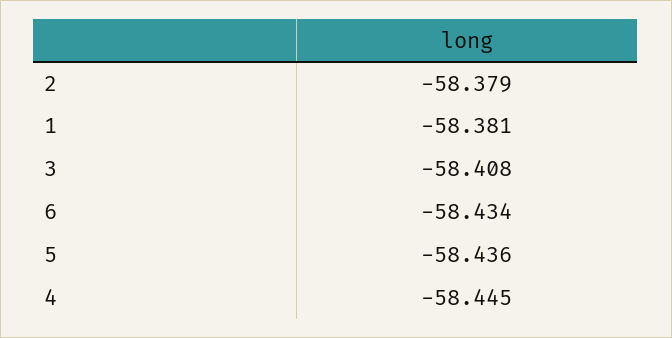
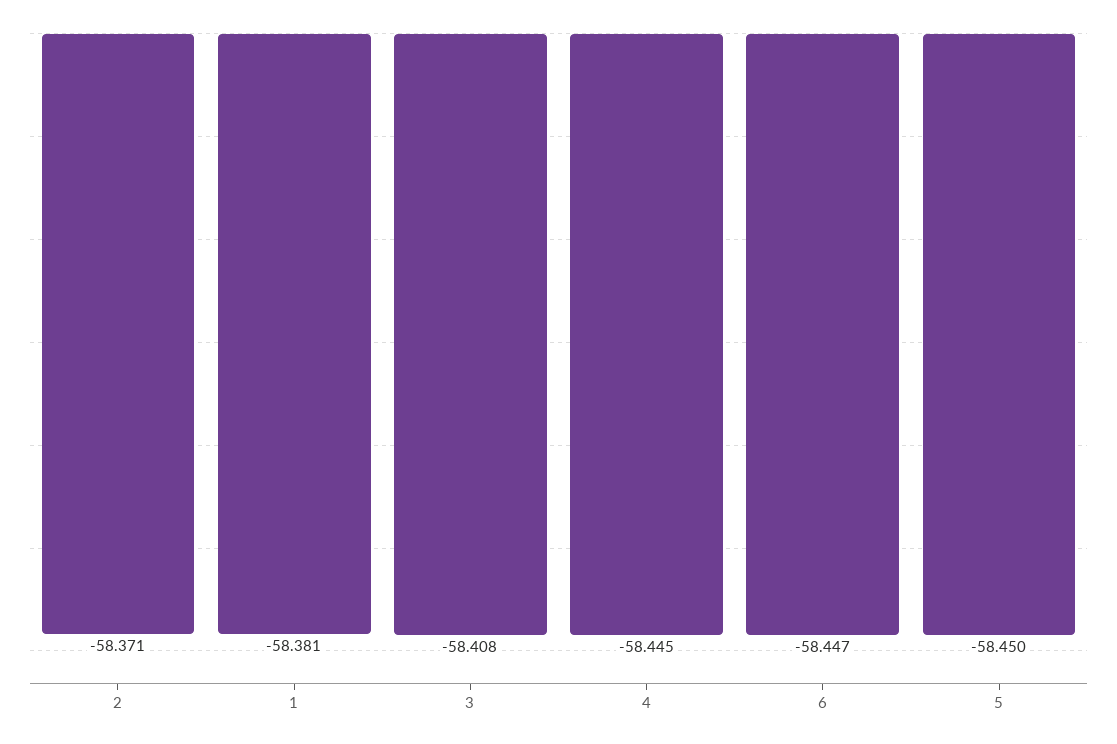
  {
-   "2": -58.379,
+   "2": -58.371,
    "1": -58.381,
    "3": -58.408,
-   "6": -58.434,
+   "6": -58.447,
-   "5": -58.436,
+   "5": -58.45,
    "4": -58.445
  }

